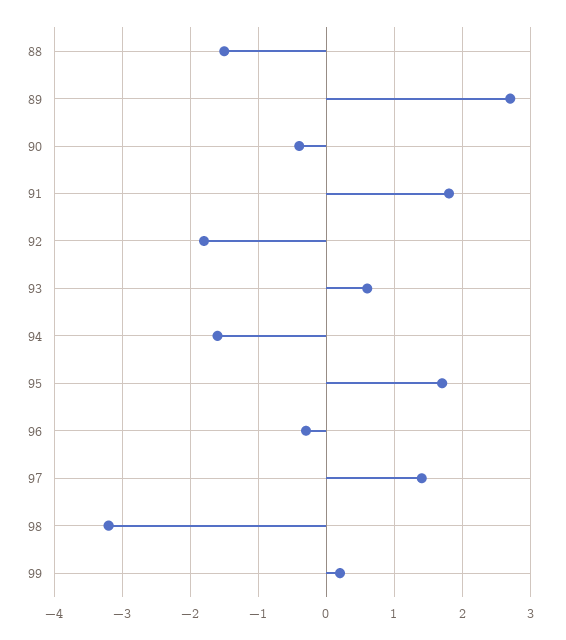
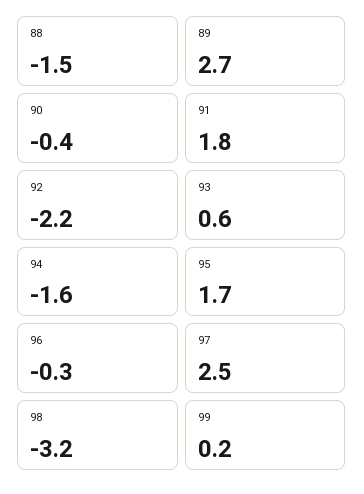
  {
    "88": -1.5,
    "89": 2.7,
    "90": -0.4,
    "91": 1.8,
-   "92": -1.8,
+   "92": -2.2,
    "93": 0.6,
    "94": -1.6,
    "95": 1.7,
    "96": -0.3,
-   "97": 1.4,
+   "97": 2.5,
    "98": -3.2,
    "99": 0.2
  }

